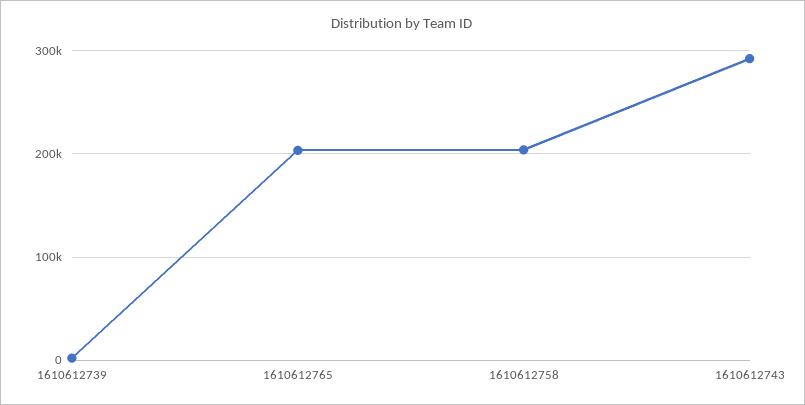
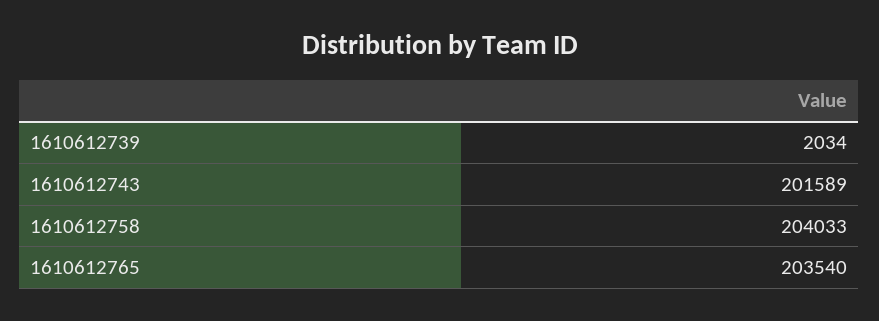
  {
    "1610612739": 2034,
    "1610612765": 203540,
    "1610612758": 204033,
-   "1610612743": 290000
+   "1610612743": 201589
  }

